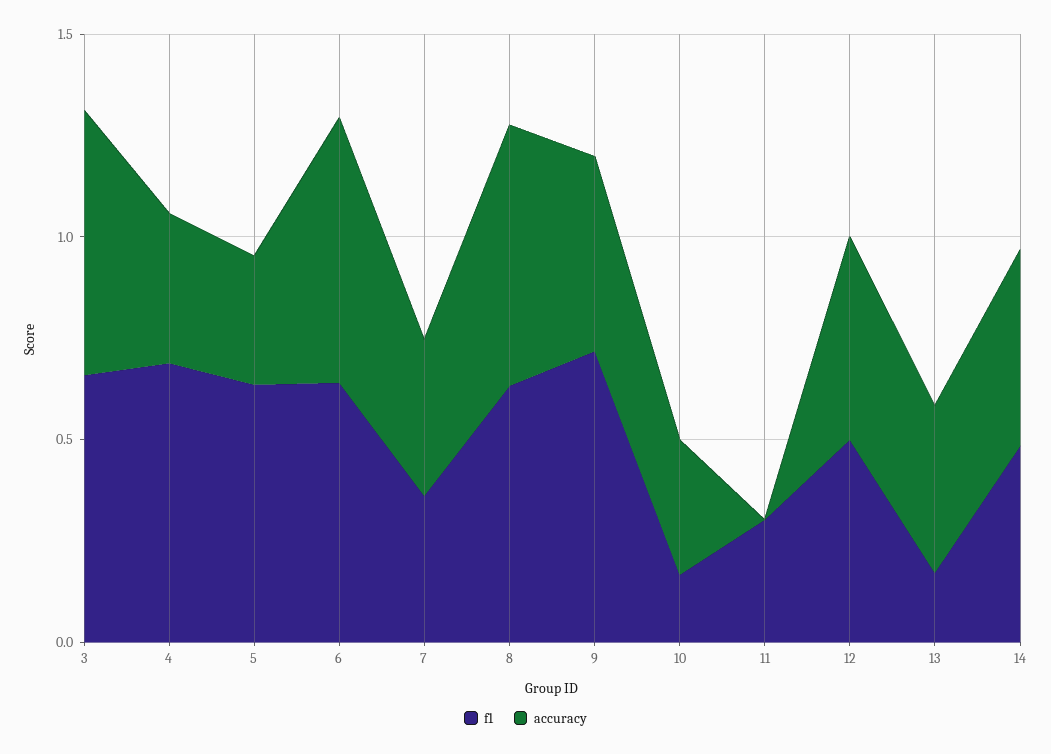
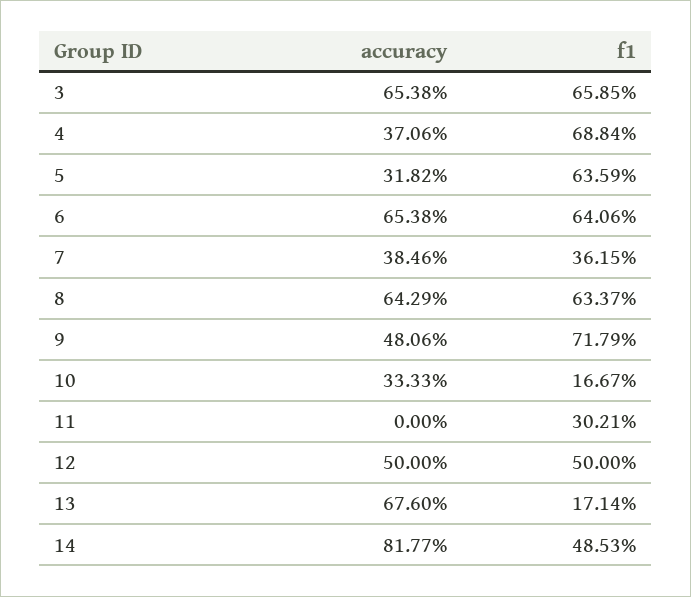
  {
    "f1": {
      "3": 0.6585,
      "4": 0.6884,
      "5": 0.6359,
      "6": 0.6406,
      "7": 0.3615,
      "8": 0.6337,
      "9": 0.7179,
      "10": 0.1667,
      "11": 0.3021,
      "12": 0.5,
      "13": 0.1714,
      "14": 0.4853
    },
    "accuracy": {
      "3": 0.6538,
      "4": 0.3706,
      "5": 0.3182,
      "6": 0.6538,
      "7": 0.3846,
      "8": 0.6429,
      "9": 0.4806,
      "10": 0.3333,
      "11": 0,
      "12": 0.5,
-     "13": 0.4,
+     "13": 0.676,
-     "14": 0.5
+     "14": 0.8177
    }
  }

